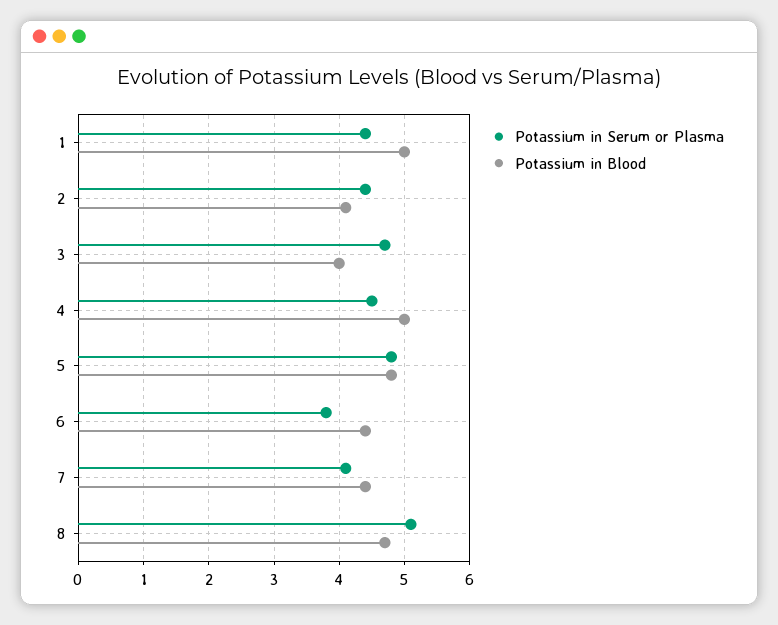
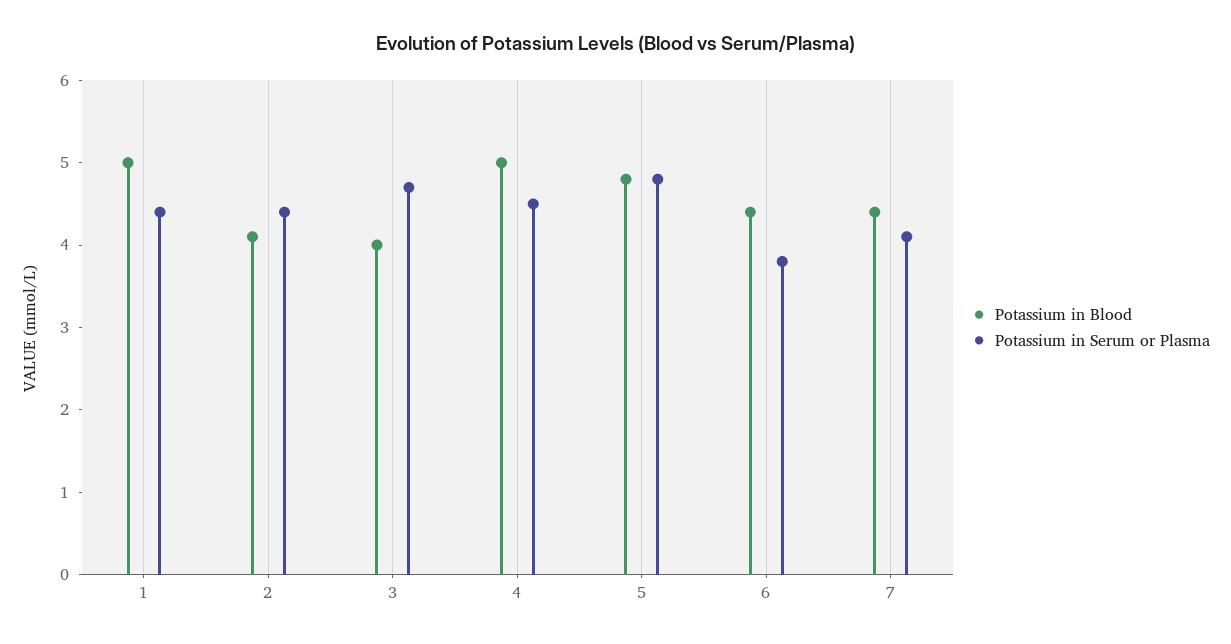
  {
    "Potassium in Serum or Plasma": {
      "1": 4.4,
      "2": 4.4,
      "3": 4.7,
      "4": 4.5,
      "5": 4.8,
      "6": 3.8,
-     "7": 4.1,
+     "7": 4.1
-     "8": 5.1
    },
    "Potassium in Blood": {
      "1": 5,
      "2": 4.1,
      "3": 4,
      "4": 5,
      "5": 4.8,
      "6": 4.4,
-     "7": 4.4,
+     "7": 4.4
-     "8": 4.7
    }
  }

